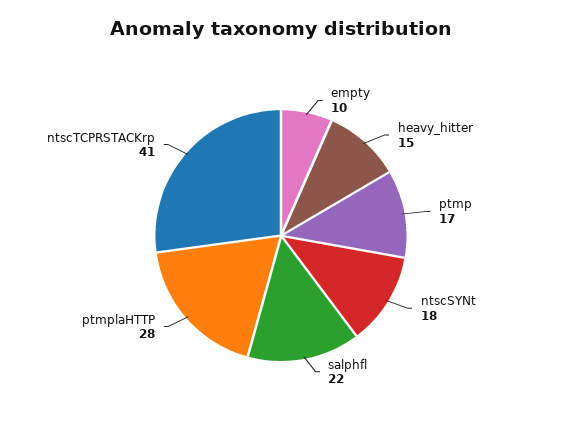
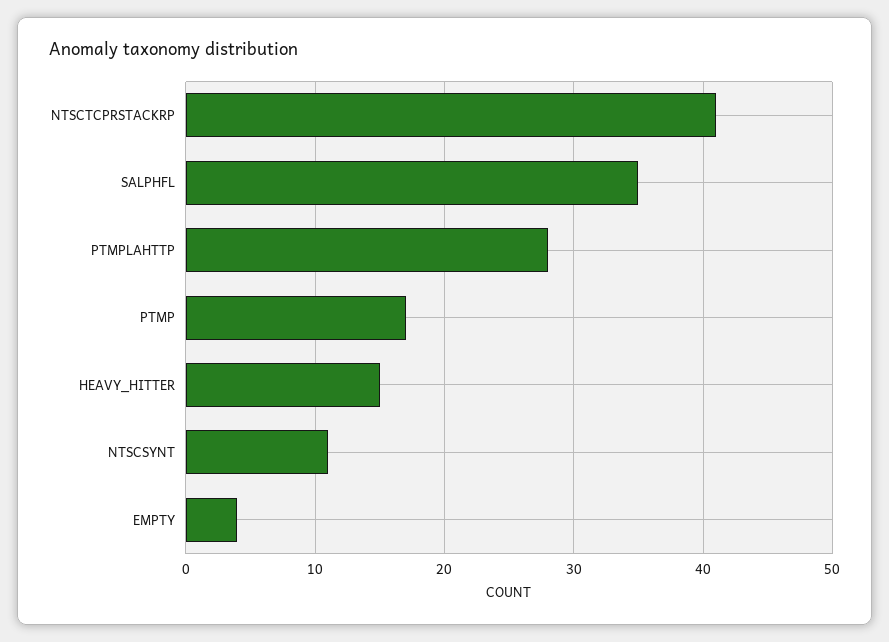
  {
-   "empty": 10,
+   "empty": 4,
    "heavy_hitter": 15,
    "ptmp": 17,
-   "ntscSYNt": 18,
+   "ntscSYNt": 11,
-   "salphfl": 22,
+   "salphfl": 35,
    "ptmplaHTTP": 28,
    "ntscTCPRSTACKrp": 41
  }

